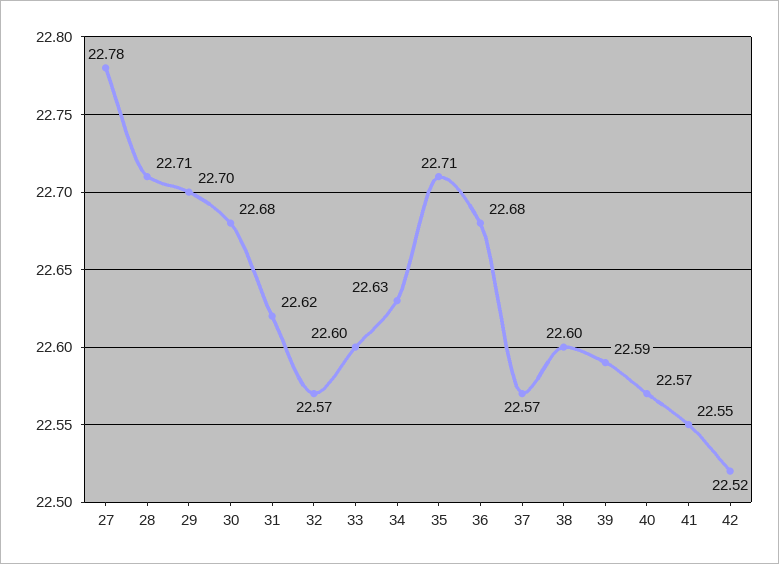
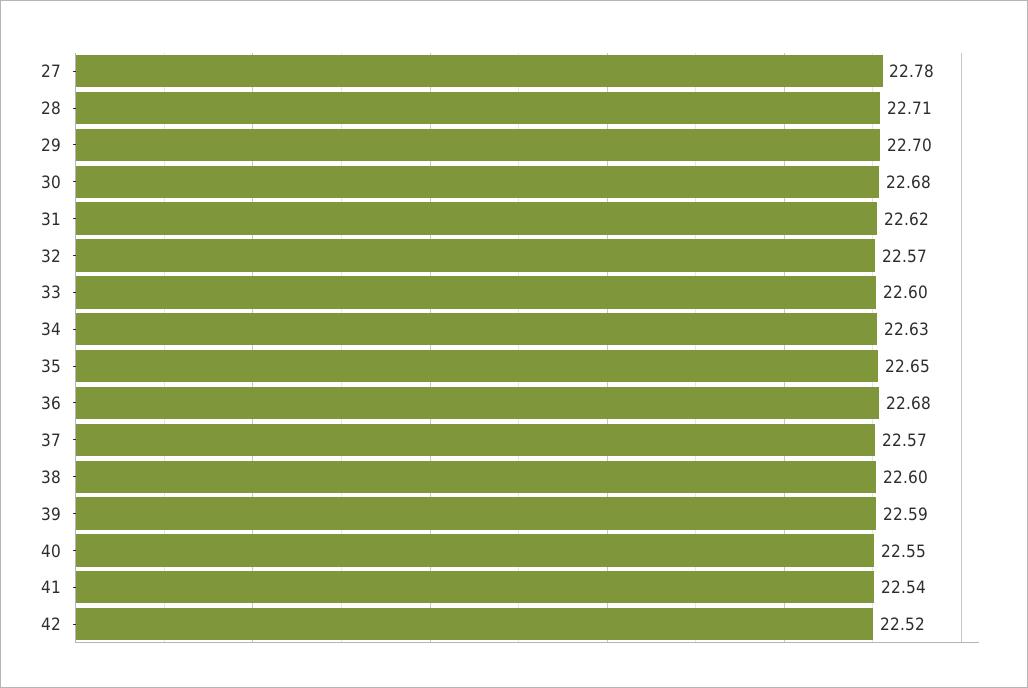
  {
    "27": 22.78,
    "28": 22.71,
    "29": 22.7,
    "30": 22.68,
    "31": 22.62,
    "32": 22.57,
    "33": 22.6,
    "34": 22.63,
-   "35": 22.71,
+   "35": 22.65,
    "36": 22.68,
    "37": 22.57,
    "38": 22.6,
    "39": 22.59,
-   "40": 22.57,
+   "40": 22.55,
-   "41": 22.55,
+   "41": 22.54,
    "42": 22.52
  }

